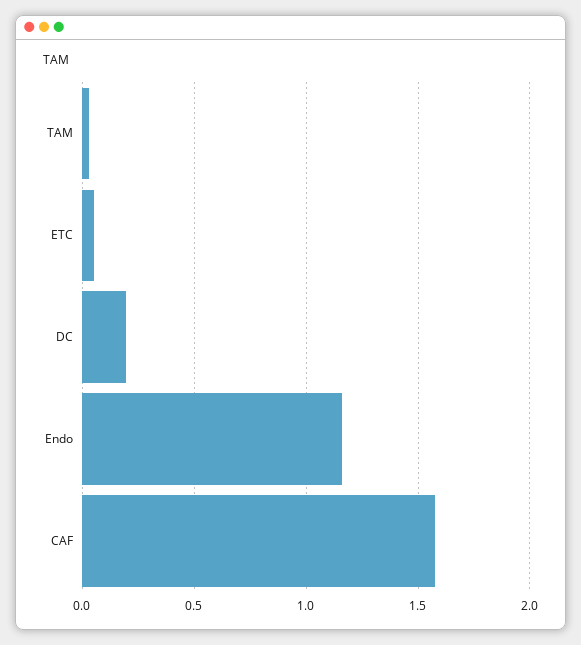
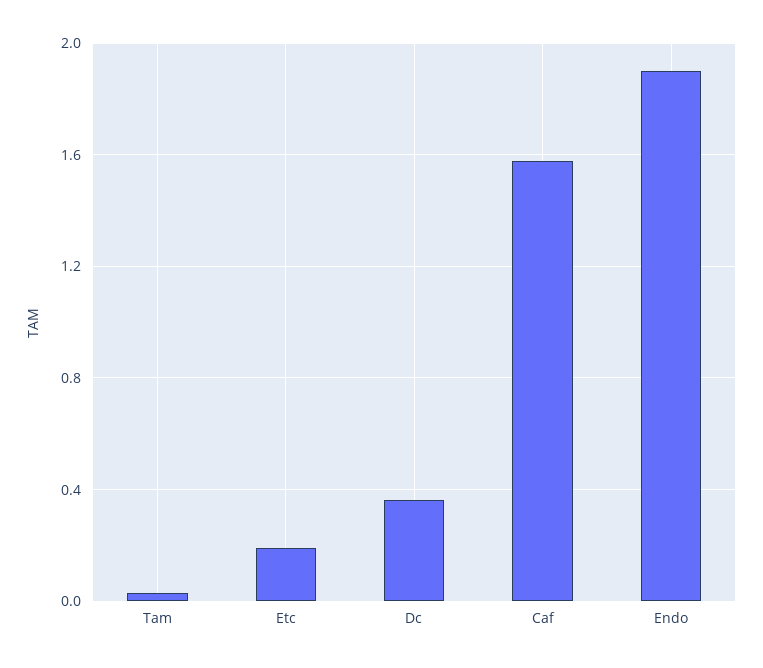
  {
    "TAM": 0.05,
-   "ETC": 0.05,
+   "ETC": 0.2,
-   "DC": 0.2,
+   "DC": 0.35,
-   "Endo": 1.15,
+   "Endo": 1.9,
    "CAF": 1.6
  }

